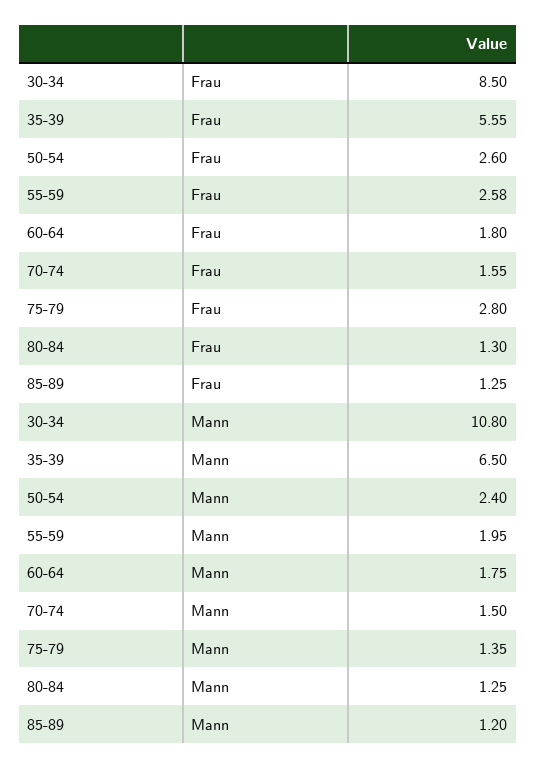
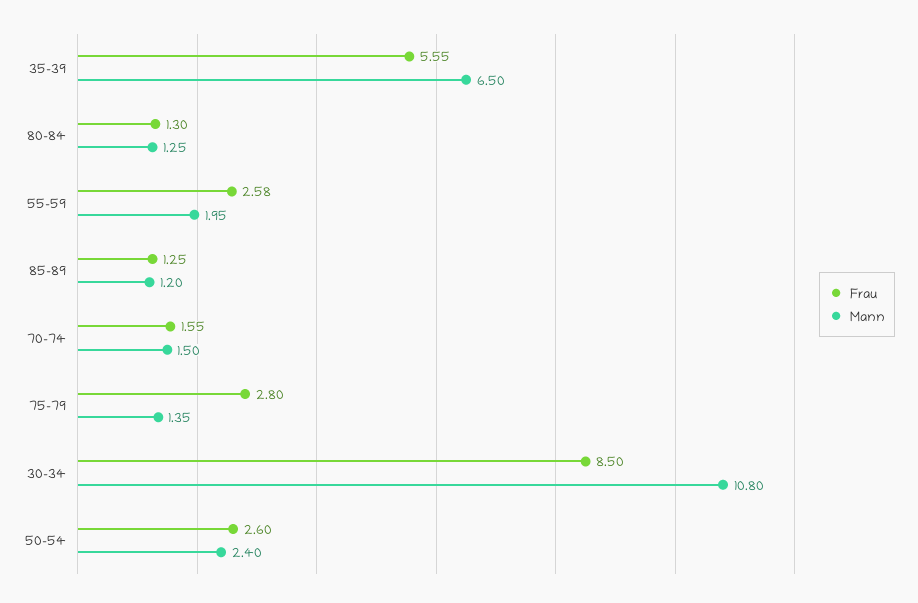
  {
    "Frau": {
      "30-34": 8.5,
      "35-39": 5.55,
      "50-54": 2.6,
      "55-59": 2.58,
-     "60-64": 1.8,
      "70-74": 1.55,
      "75-79": 2.8,
      "80-84": 1.3,
      "85-89": 1.25
    },
    "Mann": {
      "30-34": 10.8,
      "35-39": 6.5,
      "50-54": 2.4,
      "55-59": 1.95,
-     "60-64": 1.75,
      "70-74": 1.5,
      "75-79": 1.35,
      "80-84": 1.25,
      "85-89": 1.2
    }
  }

